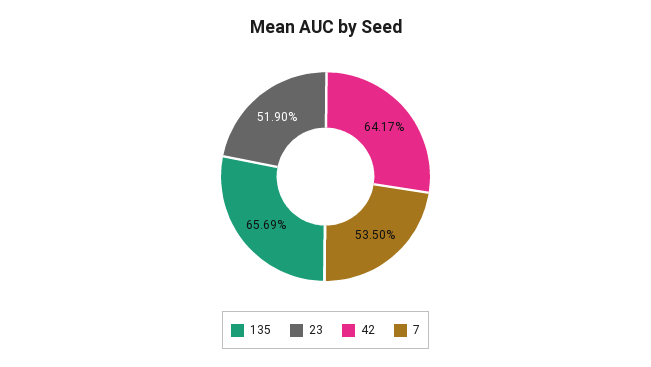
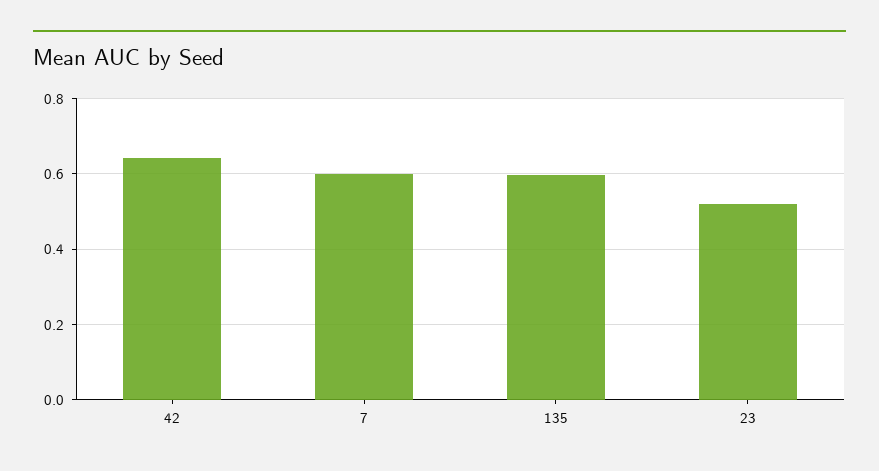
  {
-   "135": 0.6569,
+   "135": 0.6,
    "23": 0.519,
    "42": 0.6417,
-   "7": 0.535
+   "7": 0.6
  }

